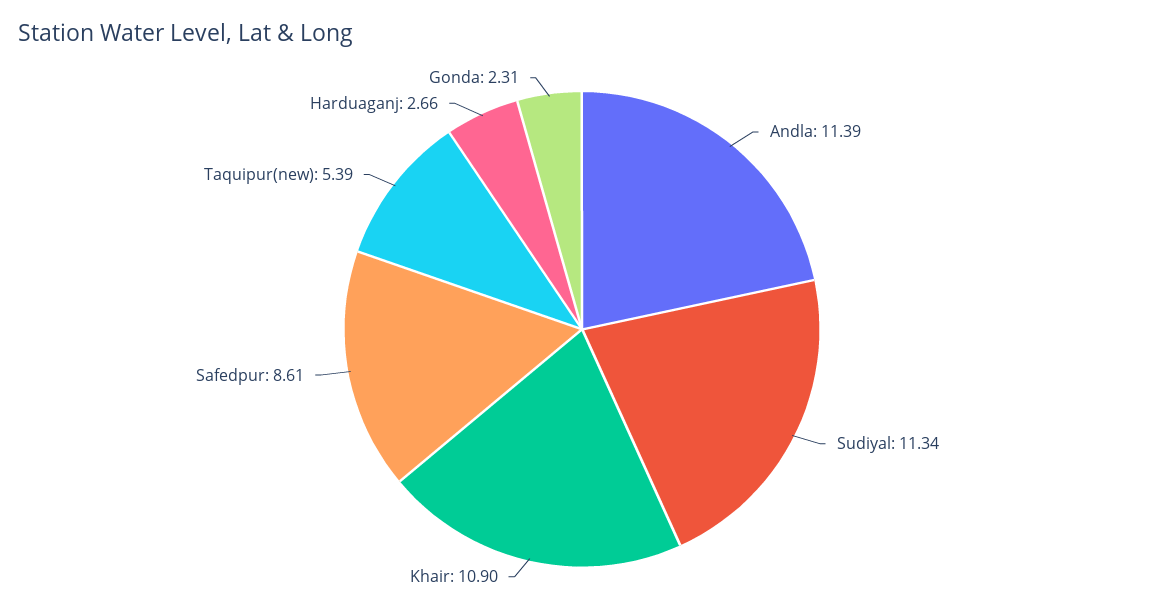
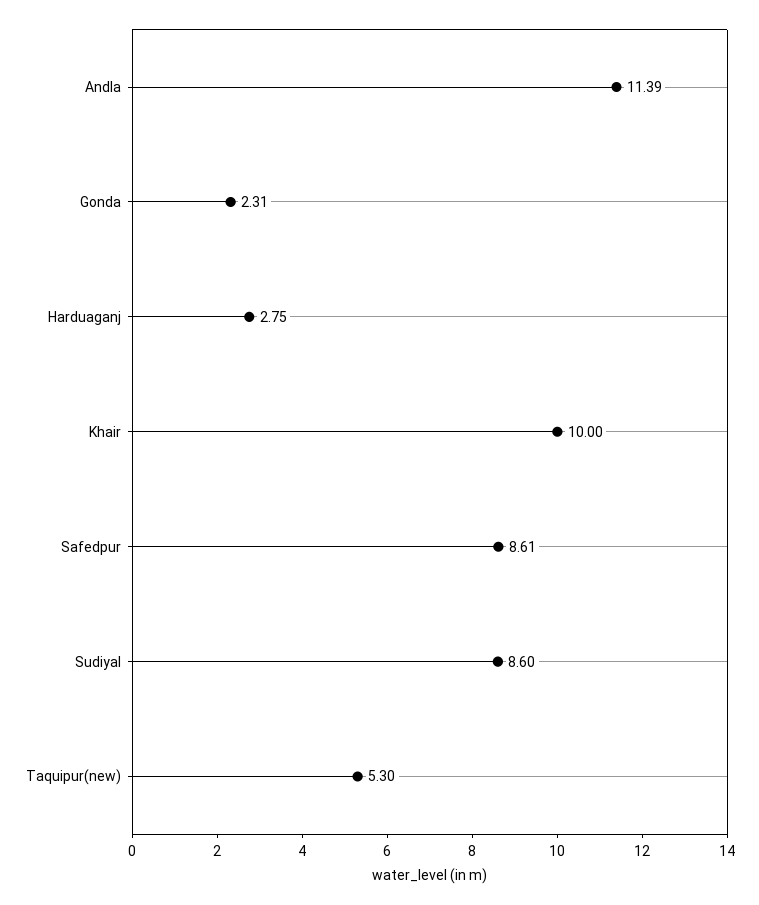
  {
    "Andla": 11.39,
-   "Sudiyal": 11.34,
+   "Sudiyal": 8.6,
-   "Khair": 10.9,
+   "Khair": 10,
    "Safedpur": 8.61,
-   "Taquipur(new)": 5.39,
+   "Taquipur(new)": 5.3,
-   "Harduaganj": 2.66,
+   "Harduaganj": 2.75,
    "Gonda": 2.31
  }

